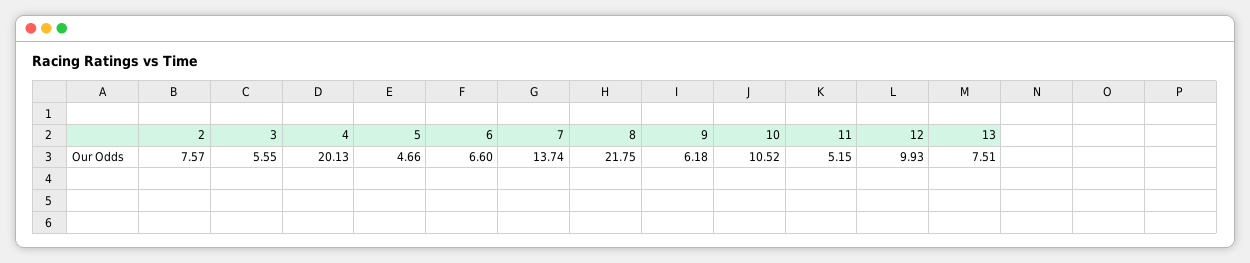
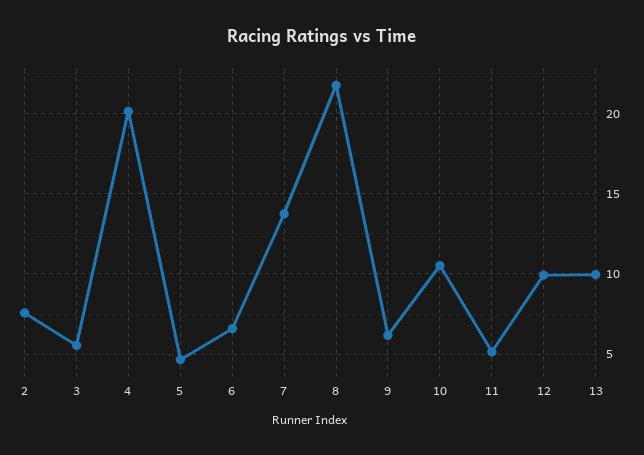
  {
    "2": 7.57,
    "3": 5.55,
    "4": 20.13,
    "5": 4.66,
    "6": 6.6,
    "7": 13.74,
    "8": 21.75,
    "9": 6.18,
    "10": 10.52,
    "11": 5.15,
    "12": 9.93,
-   "13": 7.51
+   "13": 10
  }

